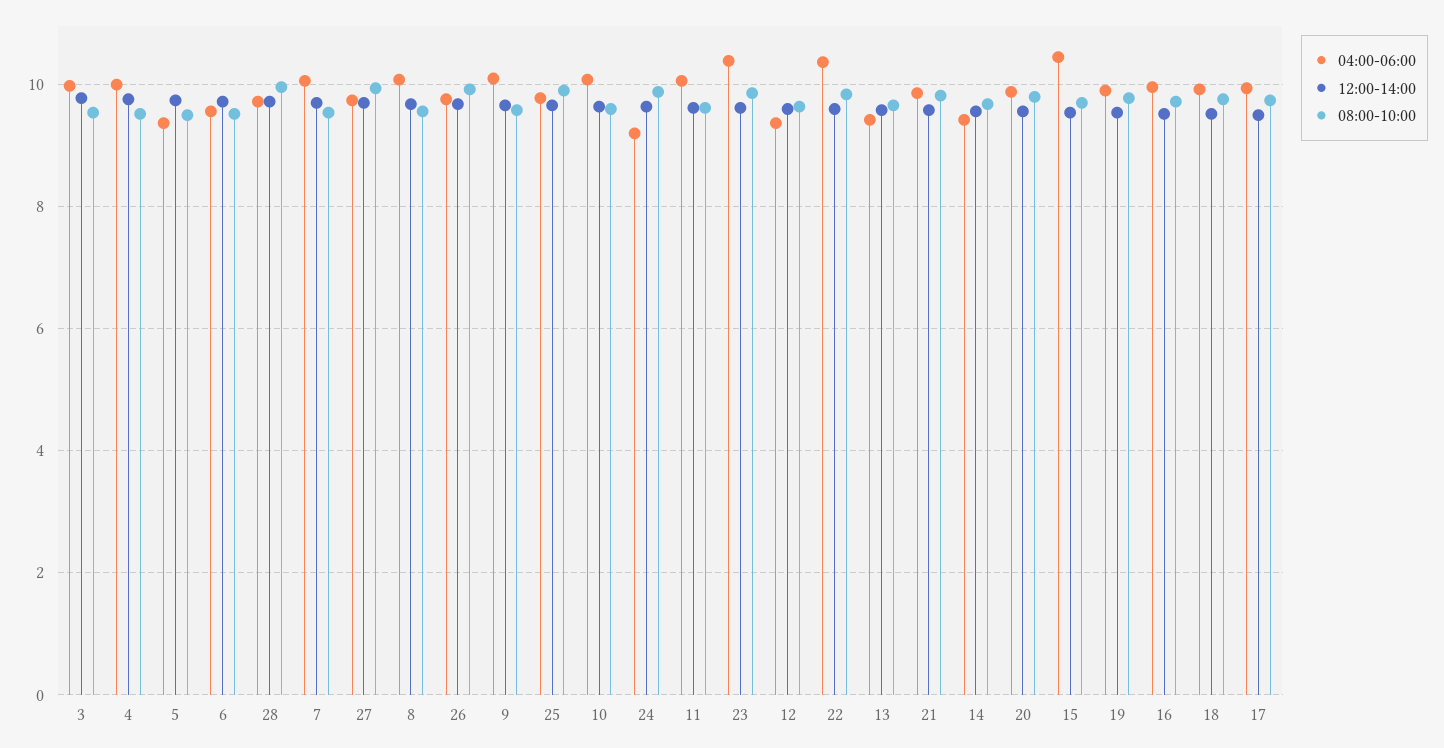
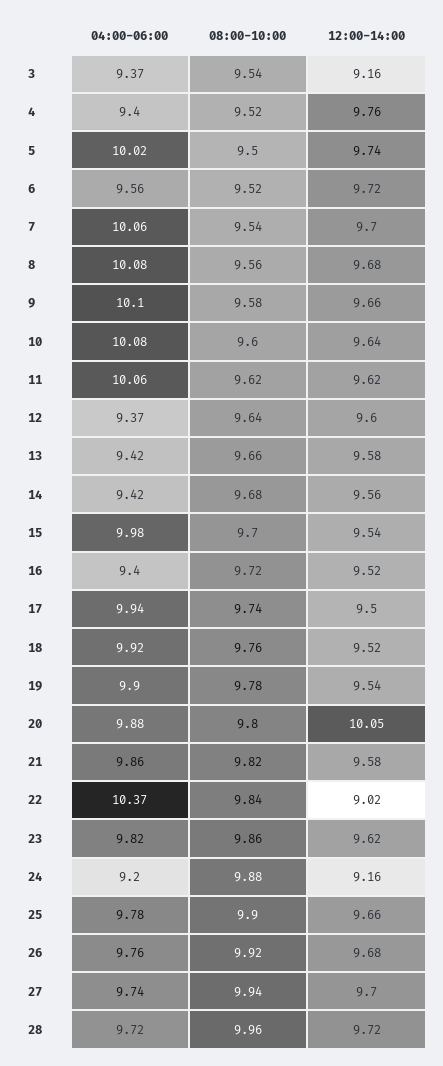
  {
    "04:00-06:00": {
-     "3": 10,
+     "3": 9.37,
-     "4": 10,
+     "4": 9.4,
-     "5": 9.4,
+     "5": 10.02,
      "6": 9.56,
      "28": 9.72,
      "7": 10.06,
      "27": 9.74,
      "8": 10.08,
      "26": 9.76,
      "9": 10.1,
      "25": 9.78,
      "10": 10.08,
      "24": 9.2,
      "11": 10.06,
-     "23": 10.4,
+     "23": 9.82,
      "12": 9.37,
      "22": 10.37,
      "13": 9.42,
      "21": 9.86,
      "14": 9.42,
      "20": 9.88,
-     "15": 10.4,
+     "15": 9.98,
      "19": 9.9,
-     "16": 10,
+     "16": 9.4,
      "18": 9.92,
      "17": 9.94
    },
    "12:00-14:00": {
-     "3": 9.8,
+     "3": 9.16,
      "4": 9.76,
      "5": 9.74,
      "6": 9.72,
      "28": 9.72,
      "7": 9.7,
      "27": 9.7,
      "8": 9.68,
      "26": 9.68,
      "9": 9.66,
      "25": 9.66,
      "10": 9.64,
-     "24": 9.6,
+     "24": 9.16,
      "11": 9.62,
      "23": 9.62,
      "12": 9.6,
-     "22": 9.6,
+     "22": 9.02,
      "13": 9.58,
      "21": 9.58,
      "14": 9.56,
-     "20": 9.6,
+     "20": 10.05,
      "15": 9.54,
      "19": 9.54,
      "16": 9.52,
      "18": 9.52,
      "17": 9.5
    },
    "08:00-10:00": {
      "3": 9.54,
      "4": 9.52,
      "5": 9.5,
      "6": 9.52,
      "28": 9.96,
      "7": 9.54,
      "27": 9.94,
      "8": 9.56,
      "26": 9.92,
      "9": 9.58,
      "25": 9.9,
      "10": 9.6,
      "24": 9.88,
      "11": 9.62,
      "23": 9.86,
      "12": 9.64,
      "22": 9.84,
      "13": 9.66,
      "21": 9.82,
      "14": 9.68,
      "20": 9.8,
      "15": 9.7,
      "19": 9.78,
      "16": 9.72,
      "18": 9.76,
      "17": 9.74
    }
  }

